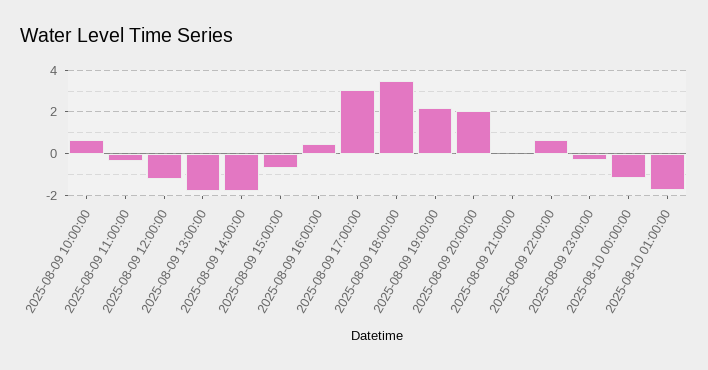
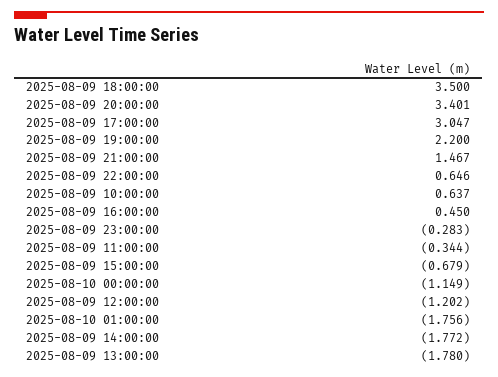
  {
    "2025-08-09 10:00:00": 0.637,
    "2025-08-09 11:00:00": -0.344,
    "2025-08-09 12:00:00": -1.202,
    "2025-08-09 13:00:00": -1.78,
    "2025-08-09 14:00:00": -1.772,
    "2025-08-09 15:00:00": -0.679,
    "2025-08-09 16:00:00": 0.45,
    "2025-08-09 17:00:00": 3.047,
    "2025-08-09 18:00:00": 3.5,
    "2025-08-09 19:00:00": 2.2,
-   "2025-08-09 20:00:00": 2,
+   "2025-08-09 20:00:00": 3.401,
-   "2025-08-09 21:00:00": 0,
+   "2025-08-09 21:00:00": 1.467,
    "2025-08-09 22:00:00": 0.646,
    "2025-08-09 23:00:00": -0.283,
    "2025-08-10 00:00:00": -1.149,
    "2025-08-10 01:00:00": -1.756
  }

